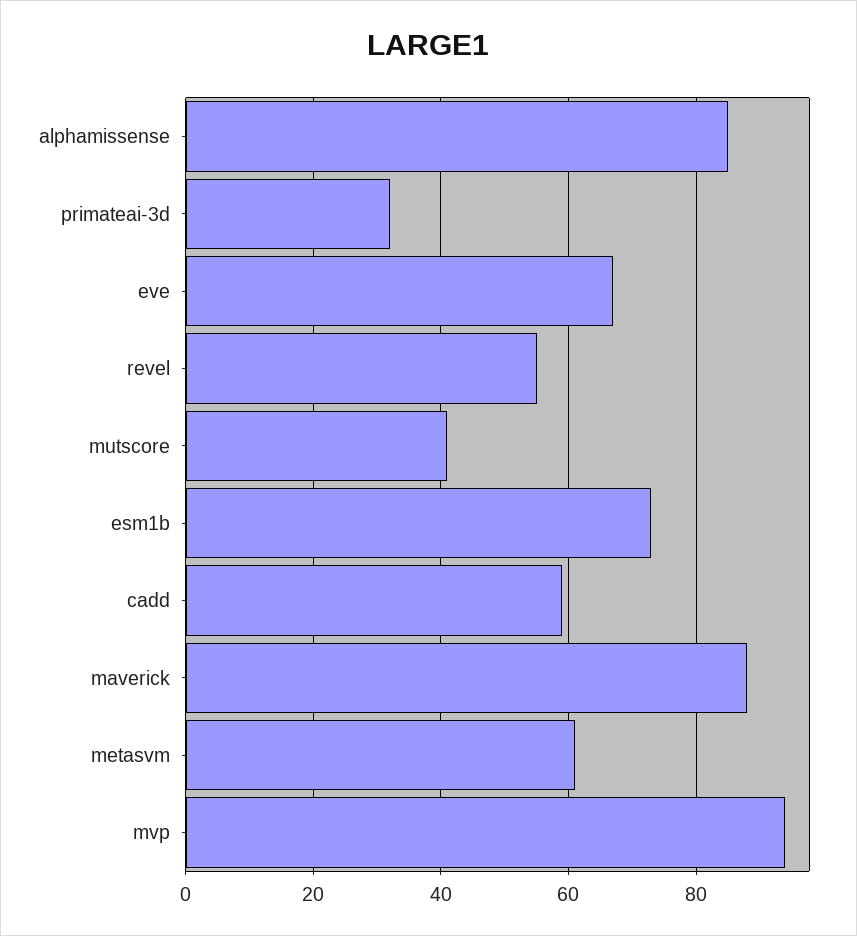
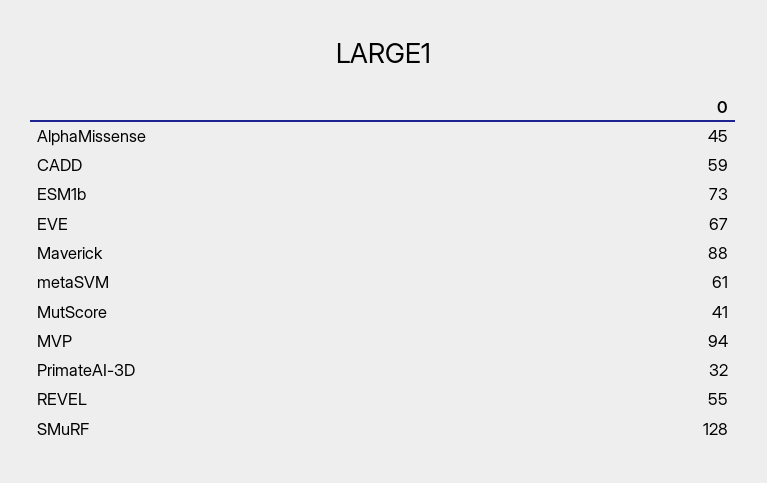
  {
-   "alphamissense": 85,
+   "alphamissense": 45,
    "primateai-3d": 32,
    "eve": 67,
    "revel": 55,
    "mutscore": 41,
    "esm1b": 73,
    "cadd": 59,
    "maverick": 88,
    "metasvm": 61,
-   "mvp": 94
+   "mvp": 94,
+   "SMuRF": 128
  }

